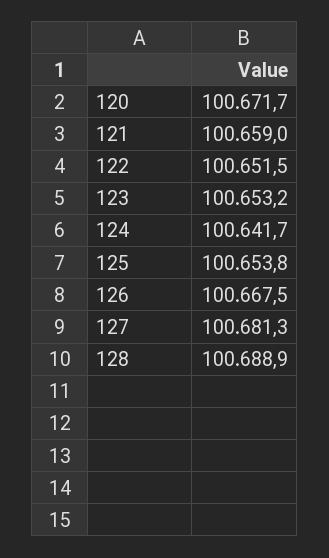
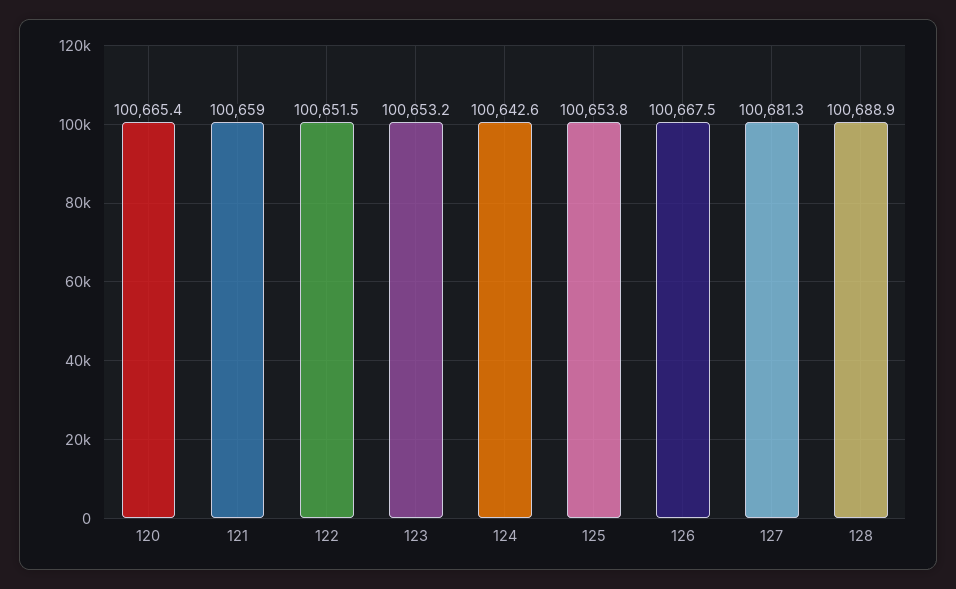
  {
-   "120": 100671.7,
+   "120": 100665.4,
    "121": 100659,
    "122": 100651.5,
    "123": 100653.2,
-   "124": 100641.7,
+   "124": 100642.6,
    "125": 100653.8,
    "126": 100667.5,
    "127": 100681.3,
    "128": 100688.9
  }

